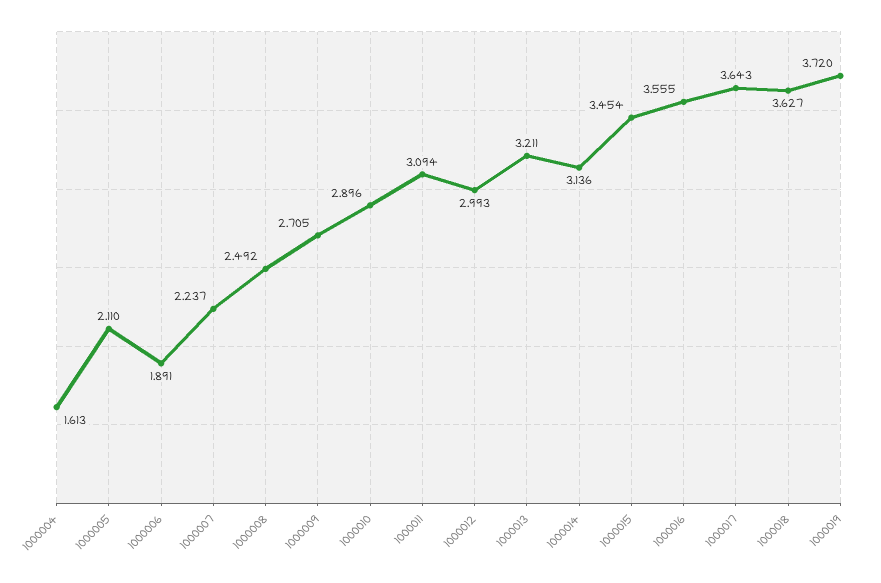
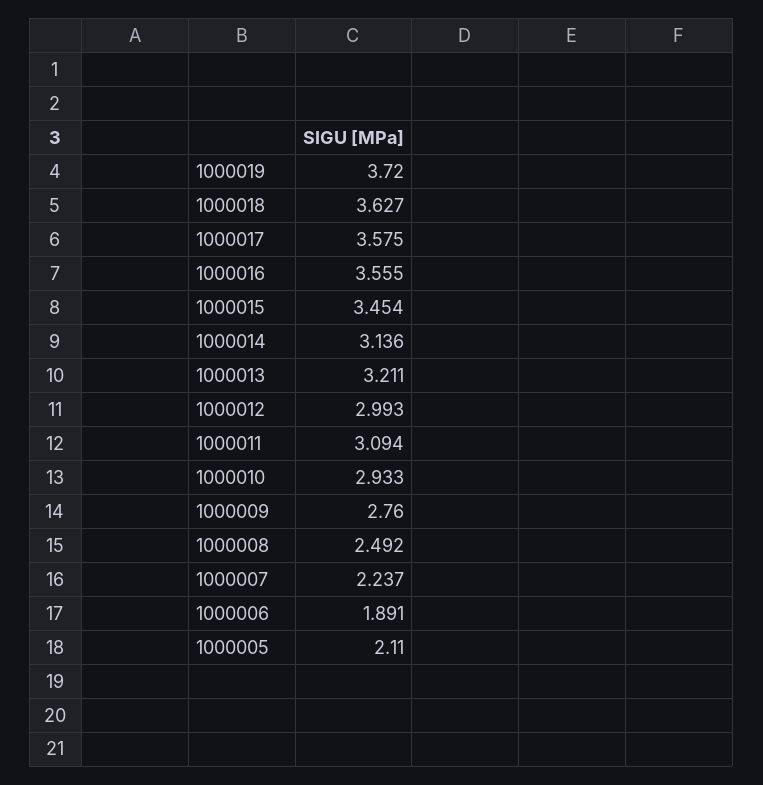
  {
-   "1000004": 1.613,
    "1000005": 2.11,
    "1000006": 1.891,
    "1000007": 2.237,
    "1000008": 2.492,
-   "1000009": 2.705,
+   "1000009": 2.76,
-   "1000010": 2.896,
+   "1000010": 2.933,
    "1000011": 3.094,
    "1000012": 2.993,
    "1000013": 3.211,
    "1000014": 3.136,
    "1000015": 3.454,
    "1000016": 3.555,
-   "1000017": 3.643,
+   "1000017": 3.575,
    "1000018": 3.627,
    "1000019": 3.72
  }

